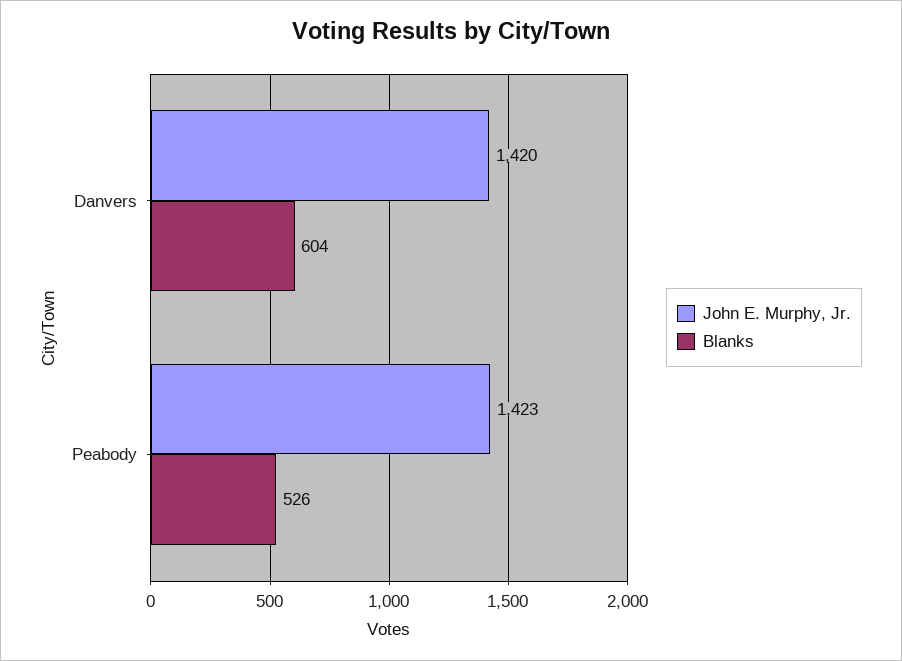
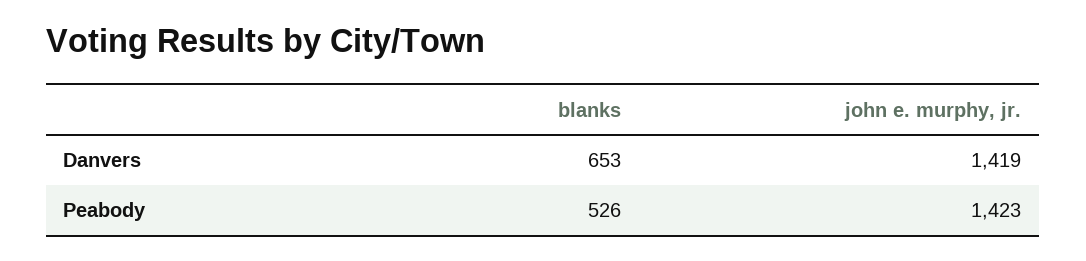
  {
    "John E. Murphy, Jr.": {
-     "Danvers": 1420,
+     "Danvers": 1419,
      "Peabody": 1423
    },
    "Blanks": {
-     "Danvers": 604,
+     "Danvers": 653,
      "Peabody": 526
    }
  }

